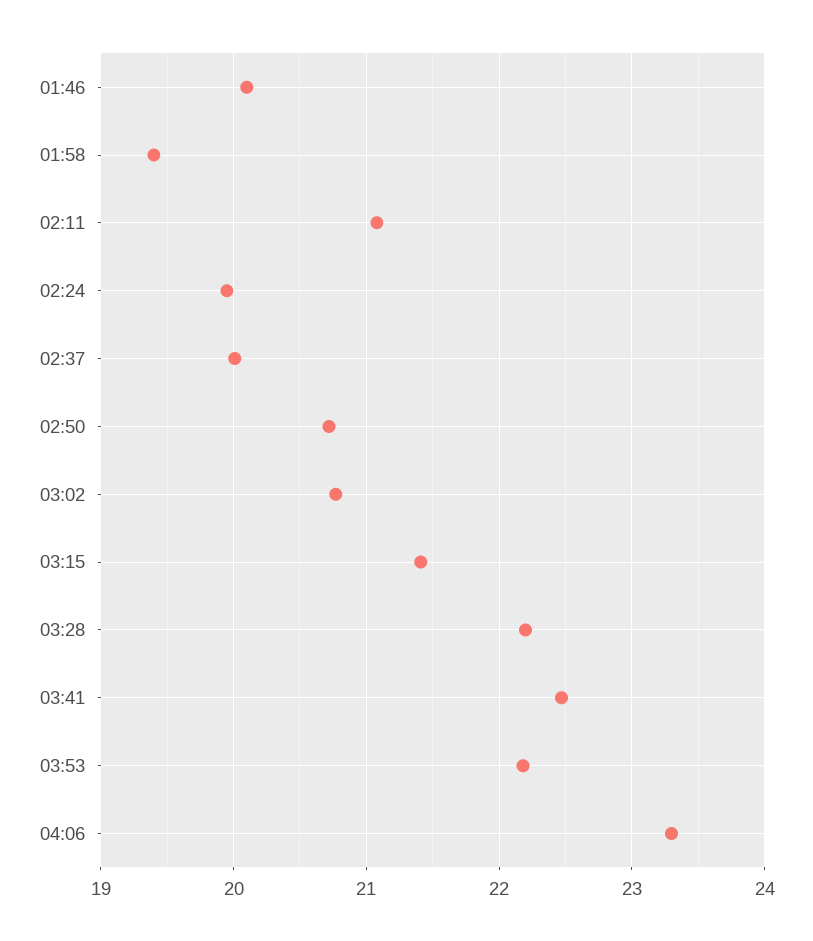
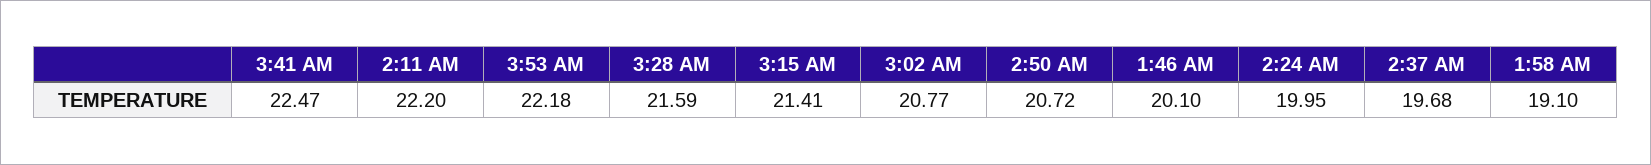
  {
    "01:46": 20.1,
-   "01:58": 19.4,
+   "01:58": 19.1,
-   "02:11": 21.1,
+   "02:11": 22.2,
    "02:24": 19.95,
-   "02:37": 20,
+   "02:37": 19.68,
    "02:50": 20.72,
    "03:02": 20.77,
    "03:15": 21.41,
-   "03:28": 22.2,
+   "03:28": 21.59,
    "03:41": 22.47,
-   "03:53": 22.18,
+   "03:53": 22.18
-   "04:06": 23.3
  }

